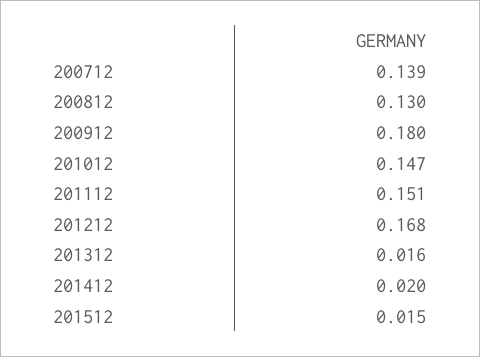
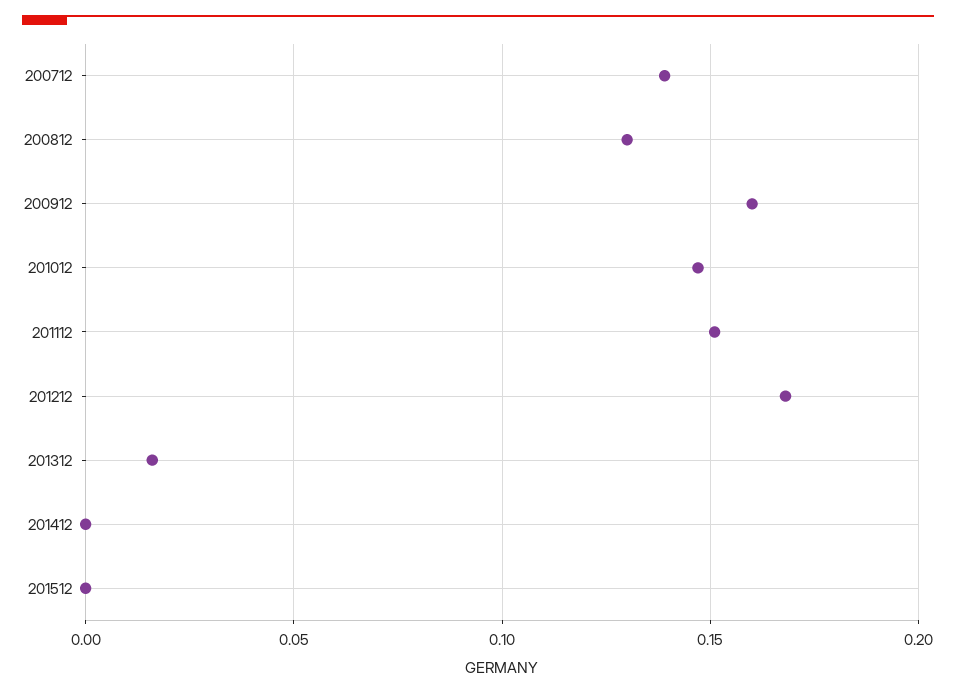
  {
    "200712": 0.139,
    "200812": 0.13,
-   "200912": 0.18,
+   "200912": 0.16,
    "201012": 0.147,
    "201112": 0.151,
    "201212": 0.168,
    "201312": 0.016,
-   "201412": 0.02,
+   "201412": 0,
-   "201512": 0.015
+   "201512": 0
  }

